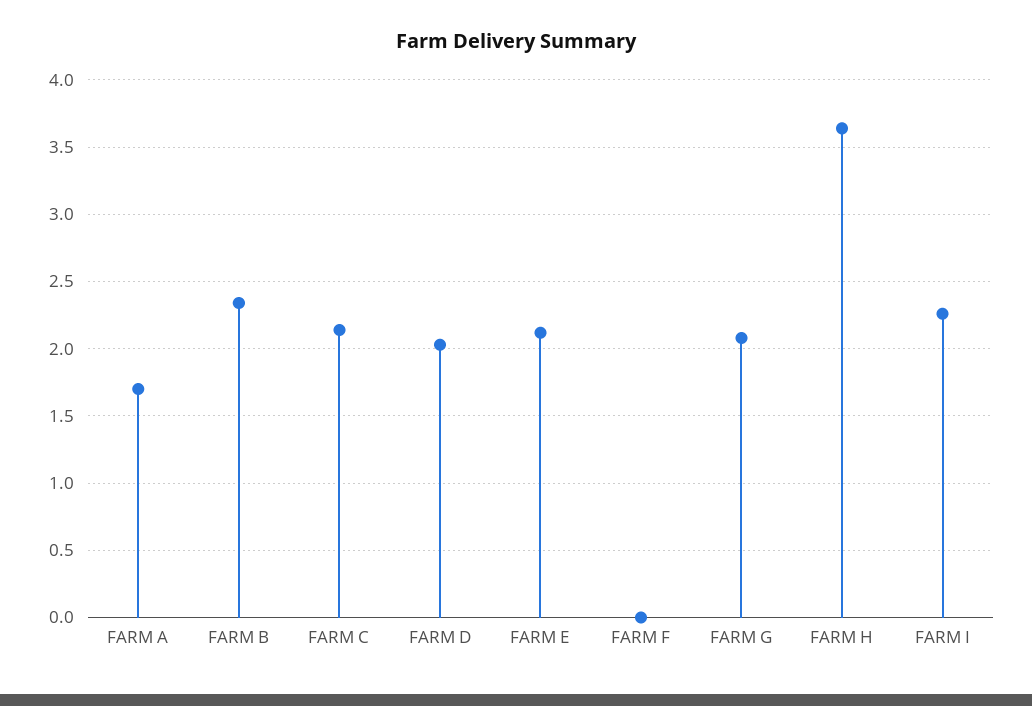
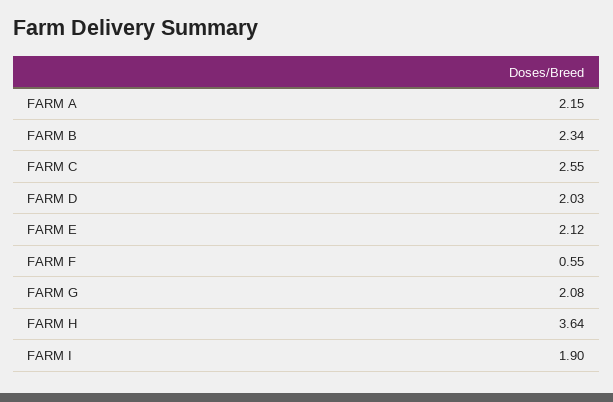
  {
-   "FARM A": 1.7,
+   "FARM A": 2.15,
    "FARM B": 2.34,
-   "FARM C": 2.15,
+   "FARM C": 2.55,
    "FARM D": 2.03,
    "FARM E": 2.12,
-   "FARM F": 0,
+   "FARM F": 0.55,
    "FARM G": 2.08,
    "FARM H": 3.64,
-   "FARM I": 2.25
+   "FARM I": 1.9
  }

